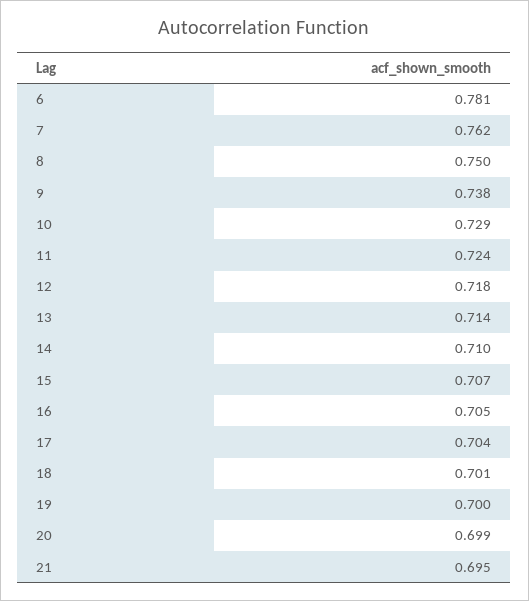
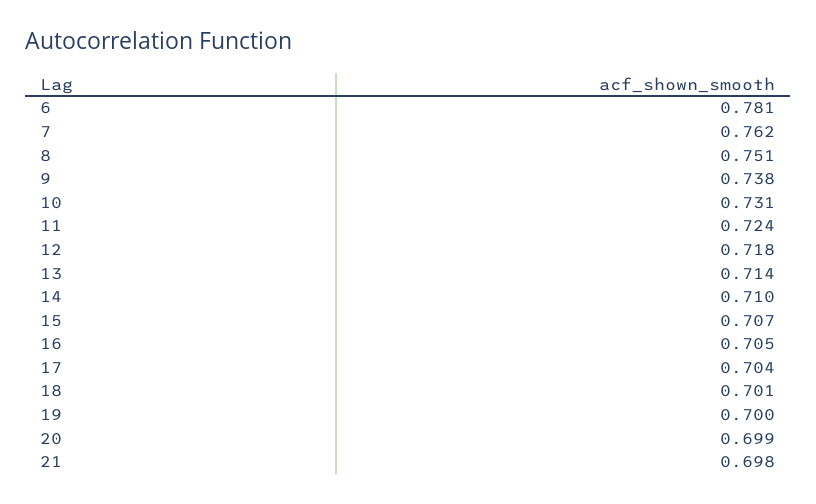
  {
    "6": 0.781,
    "7": 0.762,
-   "8": 0.75,
+   "8": 0.751,
    "9": 0.738,
-   "10": 0.729,
+   "10": 0.731,
    "11": 0.724,
    "12": 0.718,
    "13": 0.714,
    "14": 0.71,
    "15": 0.707,
    "16": 0.705,
    "17": 0.704,
    "18": 0.701,
    "19": 0.7,
    "20": 0.699,
-   "21": 0.695
+   "21": 0.698
  }

